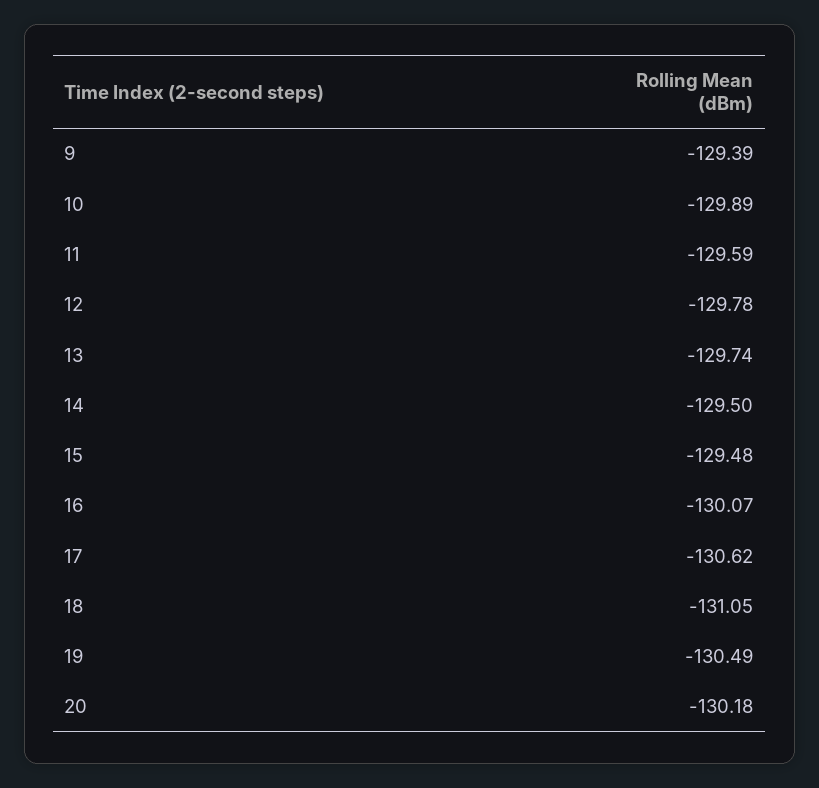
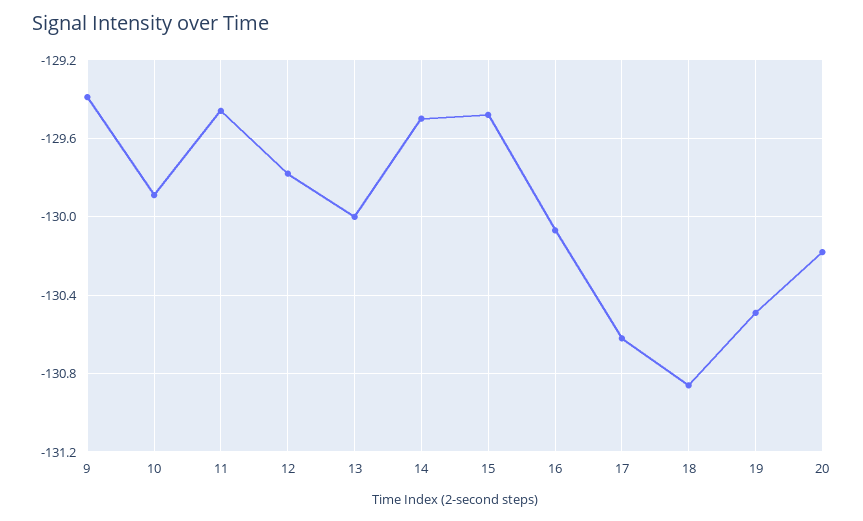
  {
    "9": -129.39,
    "10": -129.89,
-   "11": -129.59,
+   "11": -129.45,
    "12": -129.78,
-   "13": -129.74,
+   "13": -130,
    "14": -129.5,
    "15": -129.48,
    "16": -130.07,
    "17": -130.62,
-   "18": -131.05,
+   "18": -130.85,
    "19": -130.49,
    "20": -130.18
  }

